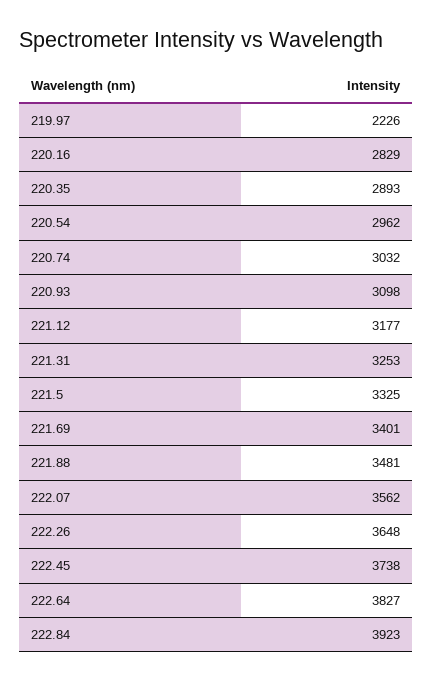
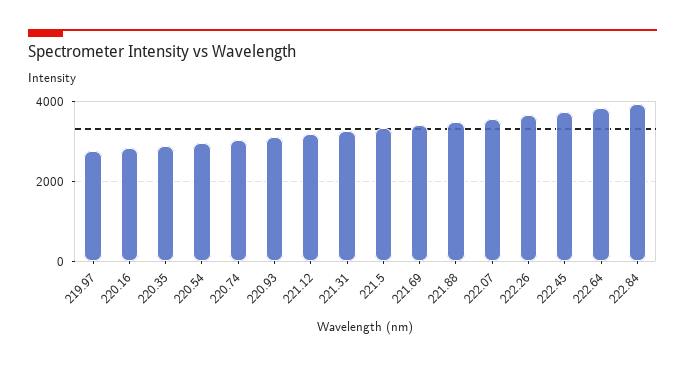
  {
-   "219.97": 2226,
+   "219.97": 2800,
    "220.16": 2829,
    "220.35": 2893,
    "220.54": 2962,
    "220.74": 3032,
    "220.93": 3098,
    "221.12": 3177,
    "221.31": 3253,
    "221.5": 3325,
    "221.69": 3401,
    "221.88": 3481,
    "222.07": 3562,
    "222.26": 3648,
    "222.45": 3738,
    "222.64": 3827,
    "222.84": 3923
  }

